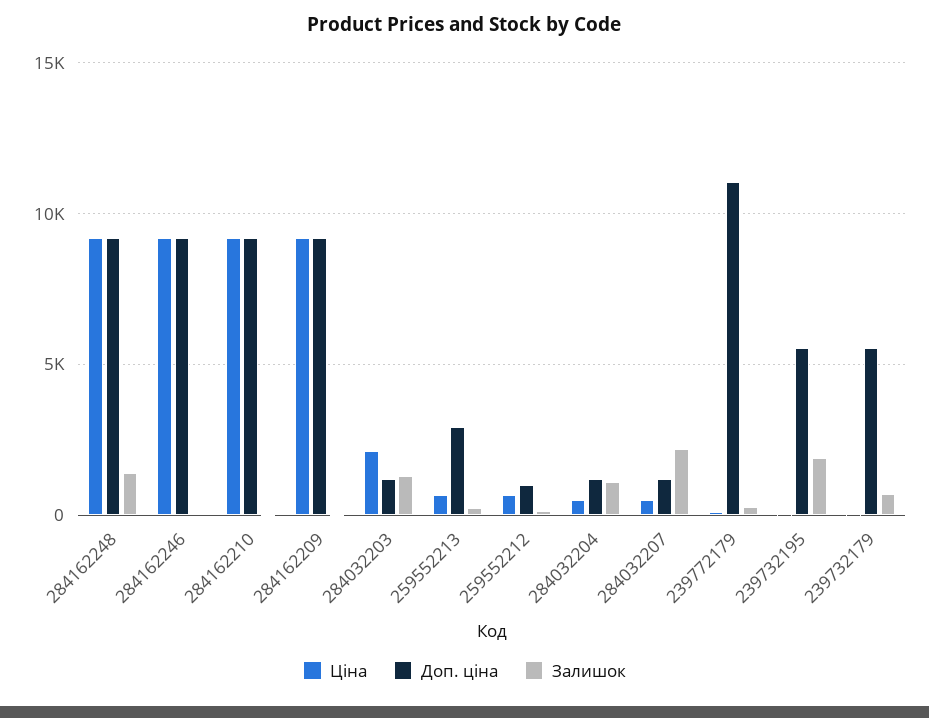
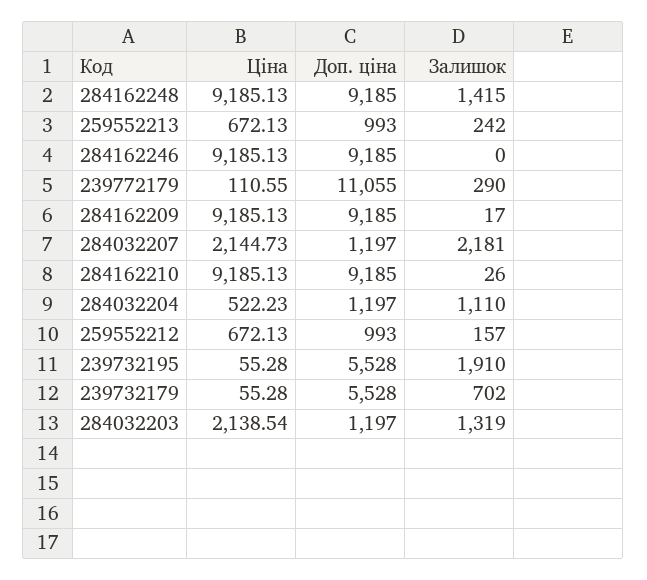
  {
    "Ціна": {
      "284162248": 9185.13,
      "284162246": 9185.13,
      "284162210": 9185.13,
      "284162209": 9185.13,
      "284032203": 2138.54,
      "259552213": 672.13,
      "259552212": 672.13,
      "284032204": 522.23,
-     "284032207": 500,
+     "284032207": 2144.73,
      "239772179": 110.55,
      "239732195": 55.28,
      "239732179": 55.28
    },
    "Доп. ціна": {
      "284162248": 9185,
      "284162246": 9185,
      "284162210": 9185,
      "284162209": 9185,
      "284032203": 1197,
-     "259552213": 3000,
+     "259552213": 993,
      "259552212": 993,
      "284032204": 1197,
      "284032207": 1197,
      "239772179": 11055,
      "239732195": 5528,
      "239732179": 5528
    },
    "Залишок": {
      "284162248": 1415,
      "284162246": 0,
      "284162210": 26,
      "284162209": 17,
      "284032203": 1319,
      "259552213": 242,
      "259552212": 157,
      "284032204": 1110,
      "284032207": 2181,
      "239772179": 290,
      "239732195": 1910,
      "239732179": 702
    }
  }

